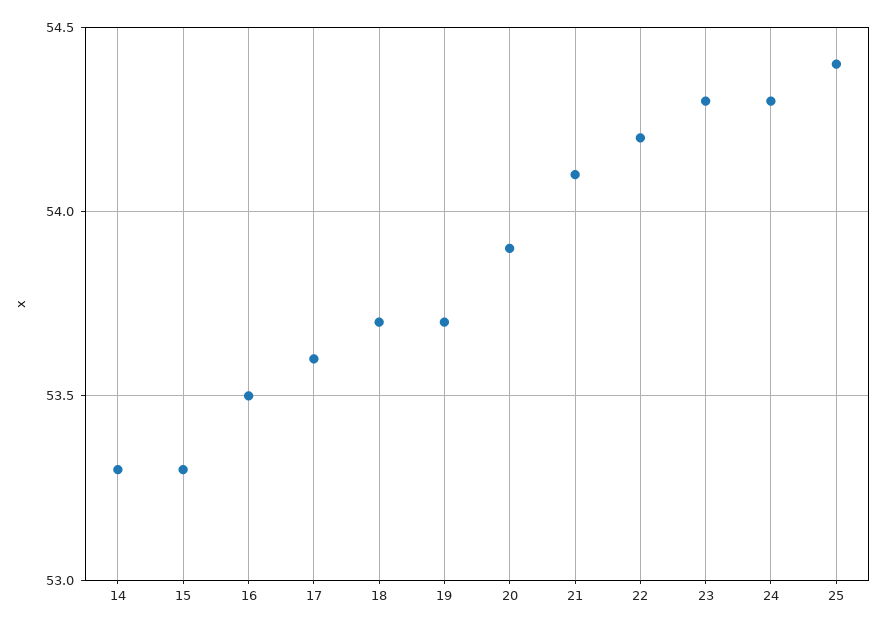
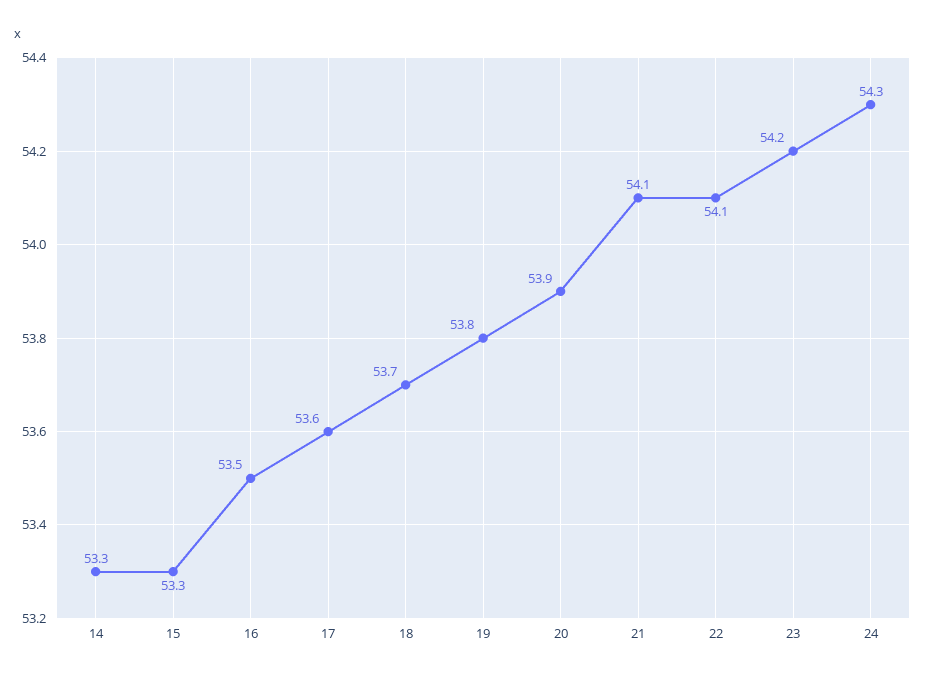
  {
    "14": 53.3,
    "15": 53.3,
    "16": 53.5,
    "17": 53.6,
    "18": 53.7,
-   "19": 53.7,
+   "19": 53.8,
    "20": 53.9,
    "21": 54.1,
-   "22": 54.2,
+   "22": 54.1,
-   "23": 54.3,
+   "23": 54.2,
-   "24": 54.3,
+   "24": 54.3
-   "25": 54.4
  }

